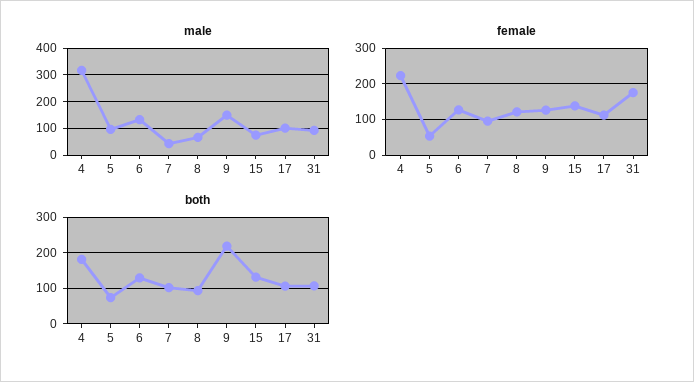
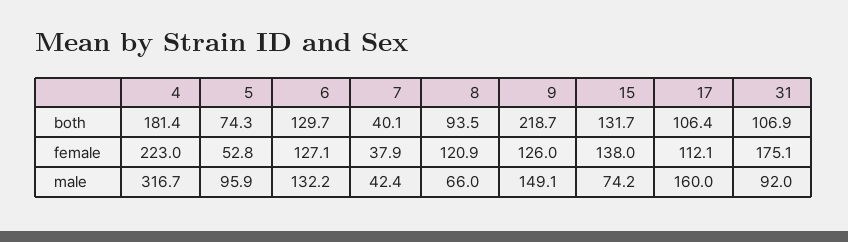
  {
    "male": {
      "4": 316.7,
      "5": 95.9,
      "6": 132.2,
      "7": 42.4,
      "8": 66,
      "9": 149.1,
      "15": 74.2,
-     "17": 100,
+     "17": 160,
      "31": 92
    },
    "female": {
      "4": 223,
      "5": 52.8,
      "6": 127.1,
-     "7": 100,
+     "7": 37.9,
      "8": 120.9,
      "9": 126,
      "15": 138,
      "17": 112.1,
      "31": 175.1
    },
    "both": {
      "4": 181.4,
      "5": 74.3,
      "6": 129.7,
-     "7": 100,
+     "7": 40.1,
      "8": 93.5,
      "9": 218.7,
      "15": 131.7,
      "17": 106.4,
      "31": 106.9
    }
  }

